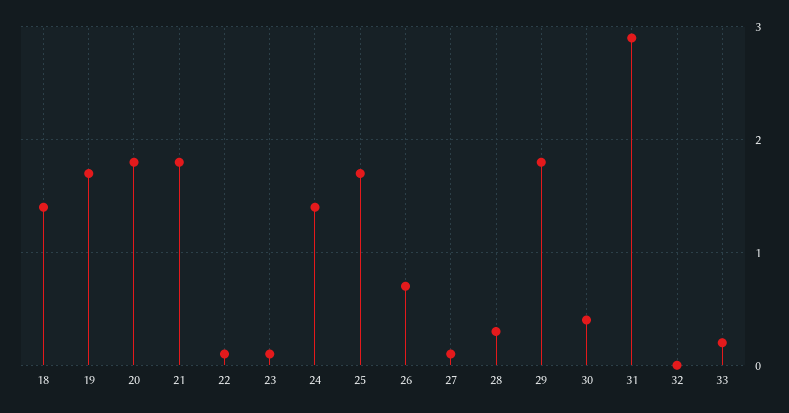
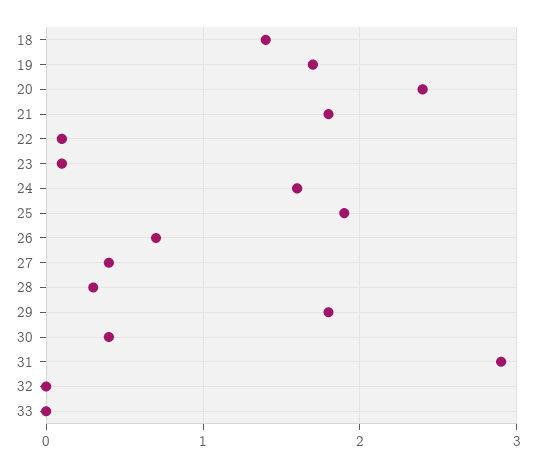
  {
    "18": 1.4,
    "19": 1.7,
-   "20": 1.8,
+   "20": 2.4,
    "21": 1.8,
    "22": 0.1,
    "23": 0.1,
-   "24": 1.4,
+   "24": 1.6,
-   "25": 1.7,
+   "25": 1.9,
    "26": 0.7,
-   "27": 0.1,
+   "27": 0.4,
    "28": 0.3,
    "29": 1.8,
    "30": 0.4,
    "31": 2.9,
    "32": 0,
-   "33": 0.2
+   "33": 0
  }

